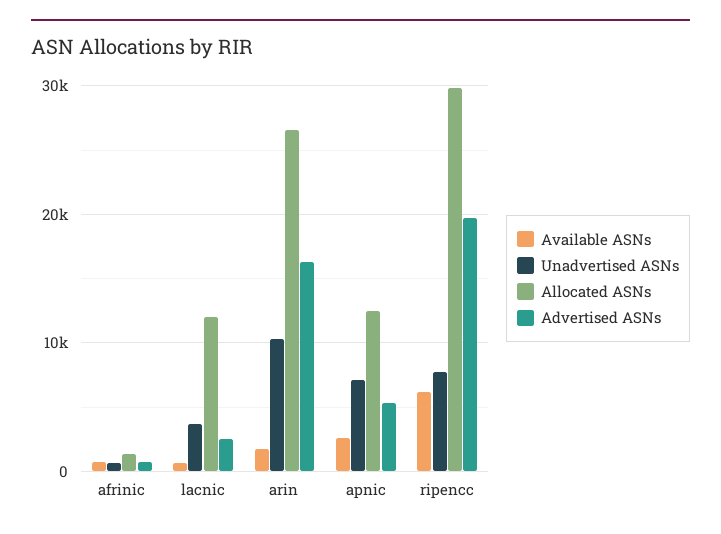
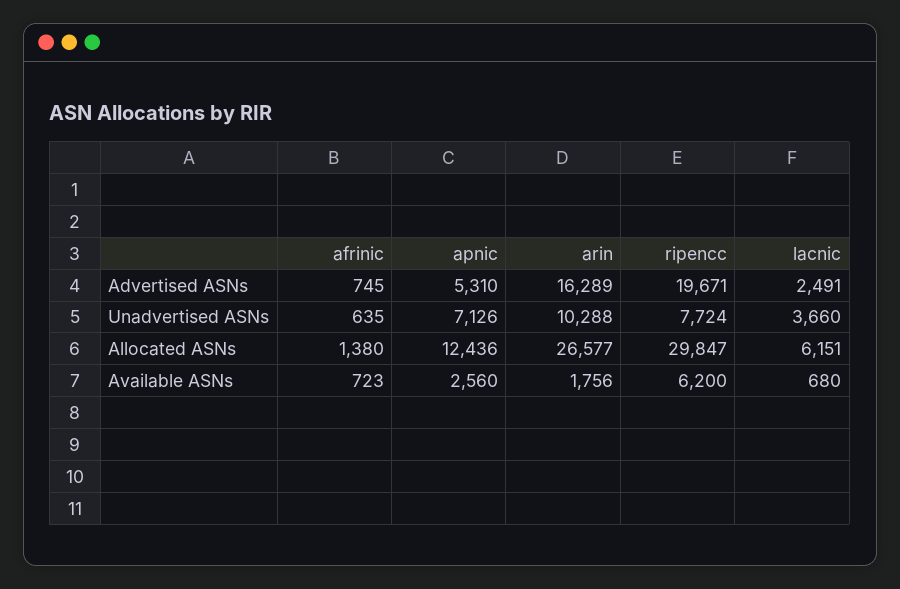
  {
    "Available ASNs": {
      "afrinic": 723,
      "lacnic": 680,
      "arin": 1756,
      "apnic": 2560,
      "ripencc": 6200
    },
    "Unadvertised ASNs": {
      "afrinic": 635,
      "lacnic": 3660,
      "arin": 10288,
      "apnic": 7126,
      "ripencc": 7724
    },
    "Allocated ASNs": {
      "afrinic": 1380,
-     "lacnic": 12000,
+     "lacnic": 6151,
      "arin": 26577,
      "apnic": 12436,
      "ripencc": 29847
    },
    "Advertised ASNs": {
      "afrinic": 745,
      "lacnic": 2491,
      "arin": 16289,
      "apnic": 5310,
      "ripencc": 19671
    }
  }

